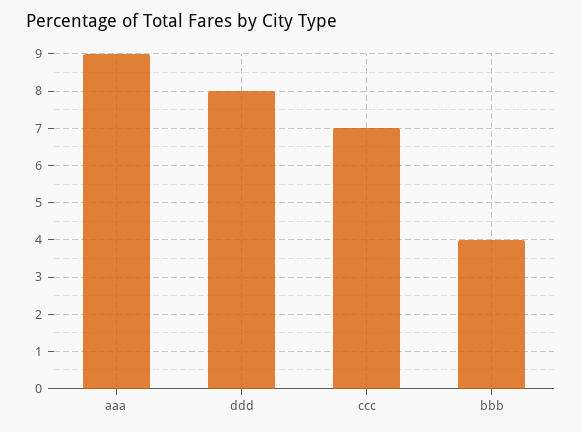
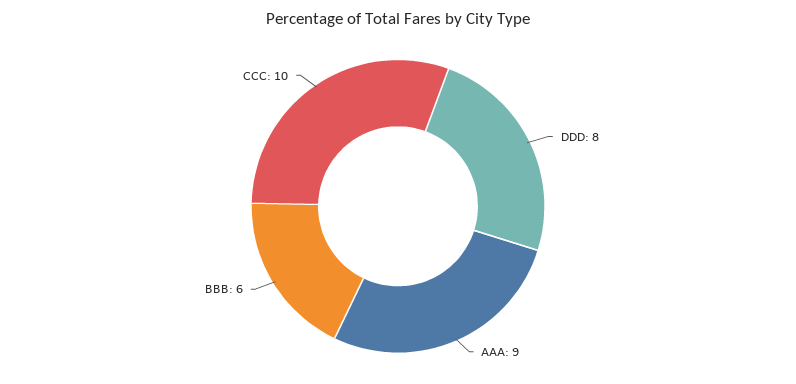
  {
    "aaa": 9,
    "ddd": 8,
-   "ccc": 7,
+   "ccc": 10,
-   "bbb": 4
+   "bbb": 6
  }

